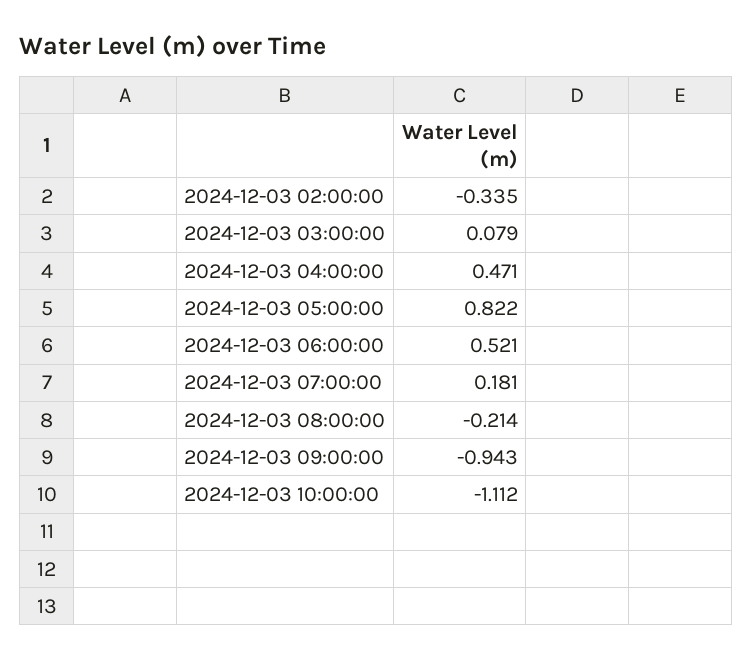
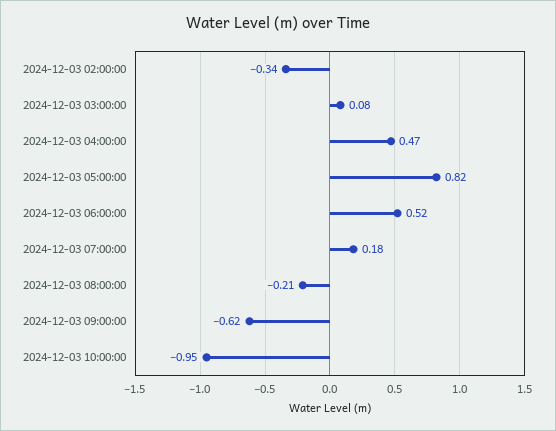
  {
    "2024-12-03 02:00:00": -0.335,
    "2024-12-03 03:00:00": 0.079,
    "2024-12-03 04:00:00": 0.471,
    "2024-12-03 05:00:00": 0.822,
    "2024-12-03 06:00:00": 0.521,
    "2024-12-03 07:00:00": 0.181,
    "2024-12-03 08:00:00": -0.214,
-   "2024-12-03 09:00:00": -0.943,
+   "2024-12-03 09:00:00": -0.62,
-   "2024-12-03 10:00:00": -1.112
+   "2024-12-03 10:00:00": -0.95
  }

